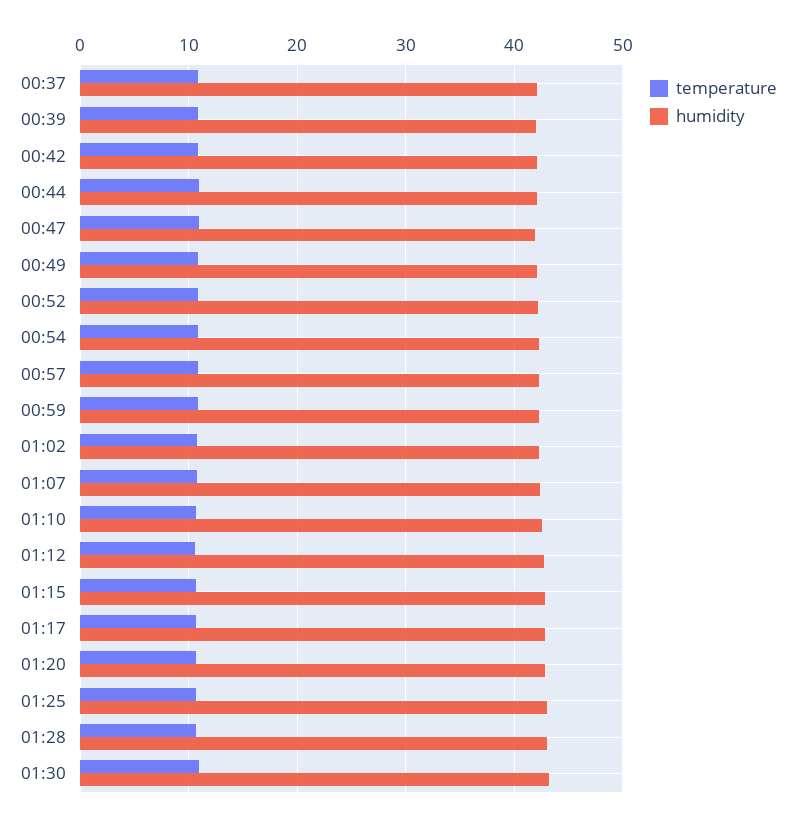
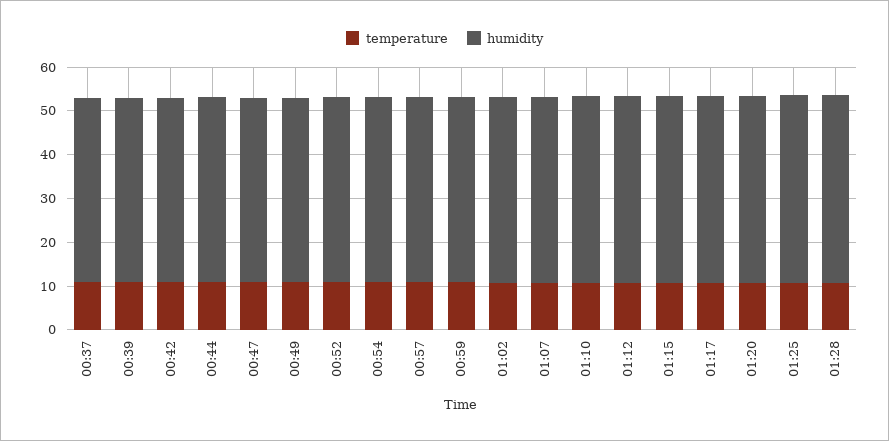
  {
    "temperature": {
      "00:37": 11,
      "00:39": 11,
      "00:42": 11,
      "00:44": 11,
      "00:47": 11,
      "00:49": 11,
      "00:52": 11,
      "00:54": 11,
      "00:57": 11,
      "00:59": 11,
      "01:02": 11,
      "01:07": 11,
      "01:10": 11,
      "01:12": 11,
      "01:15": 11,
      "01:17": 11,
      "01:20": 11,
      "01:25": 11,
-     "01:28": 11,
+     "01:28": 11
-     "01:30": 11
    },
    "humidity": {
      "00:37": 42,
      "00:39": 42,
      "00:42": 42,
      "00:44": 42,
      "00:47": 42,
      "00:49": 42,
      "00:52": 42,
      "00:54": 42,
      "00:57": 42,
      "00:59": 42,
      "01:02": 42,
      "01:07": 42,
      "01:10": 43,
      "01:12": 43,
      "01:15": 43,
      "01:17": 43,
      "01:20": 43,
      "01:25": 43,
-     "01:28": 43,
+     "01:28": 43
-     "01:30": 43
    }
  }

